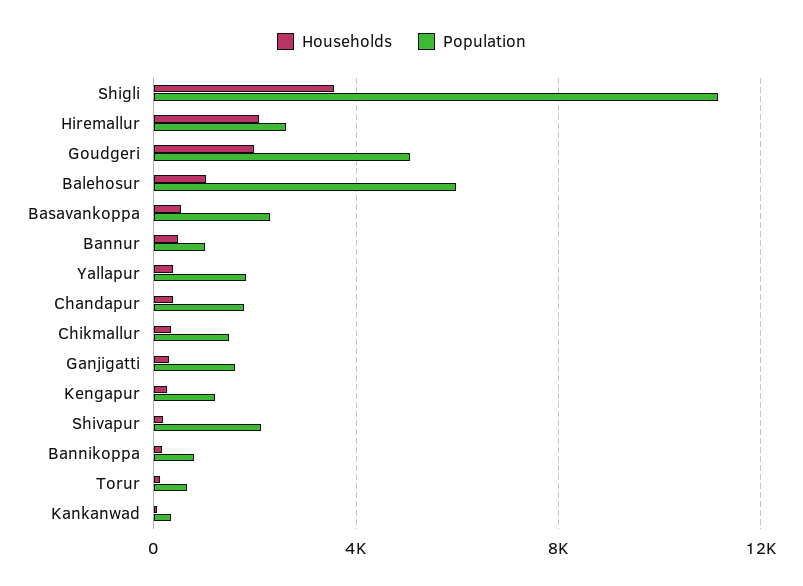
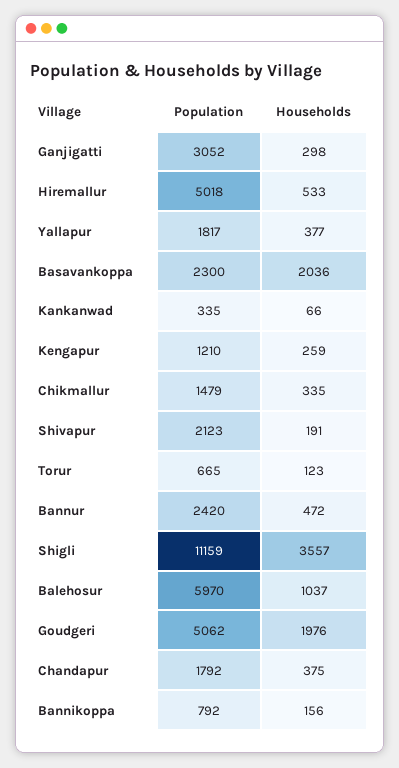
  {
    "Households": {
      "Shigli": 3557,
-     "Hiremallur": 2000,
+     "Hiremallur": 533,
      "Goudgeri": 1976,
      "Balehosur": 1037,
-     "Basavankoppa": 500,
+     "Basavankoppa": 2036,
      "Bannur": 472,
      "Yallapur": 377,
      "Chandapur": 375,
      "Chikmallur": 335,
      "Ganjigatti": 298,
      "Kengapur": 259,
      "Shivapur": 191,
      "Bannikoppa": 156,
      "Torur": 123,
      "Kankanwad": 66
    },
    "Population": {
      "Shigli": 11159,
-     "Hiremallur": 2500,
+     "Hiremallur": 5018,
      "Goudgeri": 5062,
      "Balehosur": 5970,
      "Basavankoppa": 2300,
-     "Bannur": 1000,
+     "Bannur": 2420,
      "Yallapur": 1817,
      "Chandapur": 1792,
      "Chikmallur": 1479,
-     "Ganjigatti": 1500,
+     "Ganjigatti": 3052,
      "Kengapur": 1210,
      "Shivapur": 2123,
      "Bannikoppa": 792,
      "Torur": 665,
      "Kankanwad": 335
    }
  }

